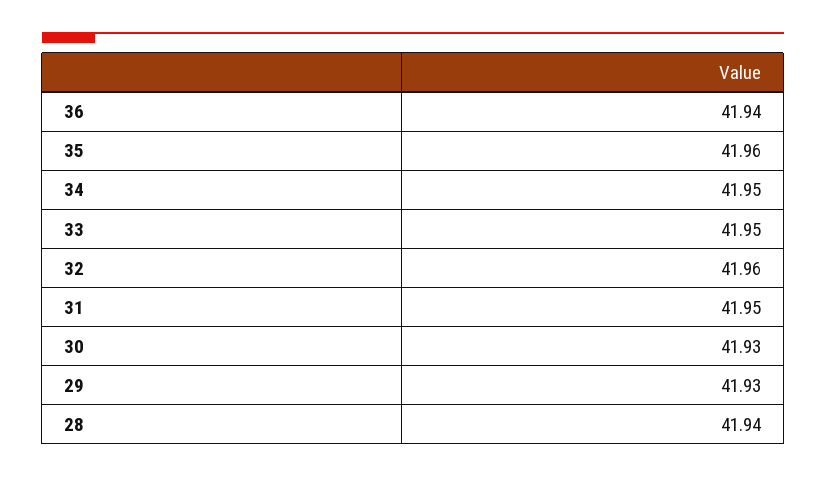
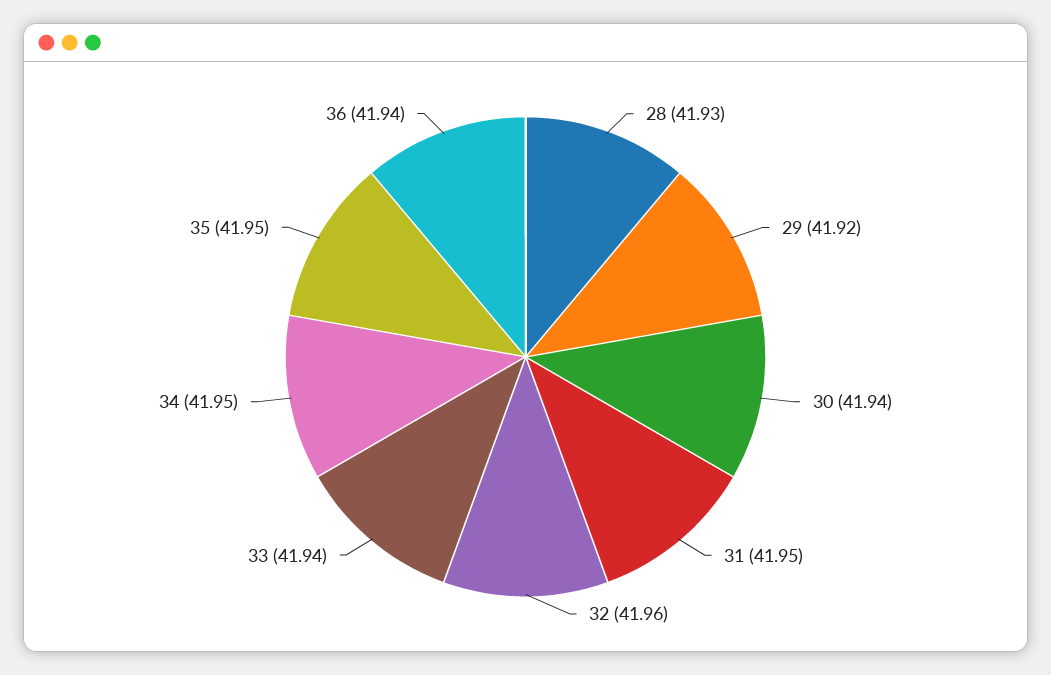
  {
    "36": 41.94,
-   "35": 41.96,
+   "35": 41.95,
    "34": 41.95,
-   "33": 41.95,
+   "33": 41.94,
    "32": 41.96,
    "31": 41.95,
-   "30": 41.93,
+   "30": 41.94,
-   "29": 41.93,
+   "29": 41.92,
-   "28": 41.94
+   "28": 41.93
  }

